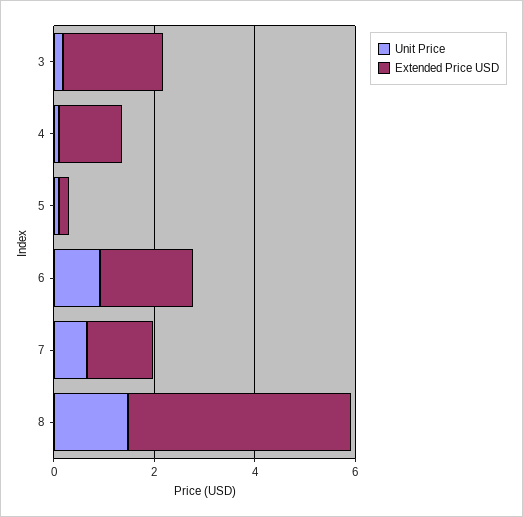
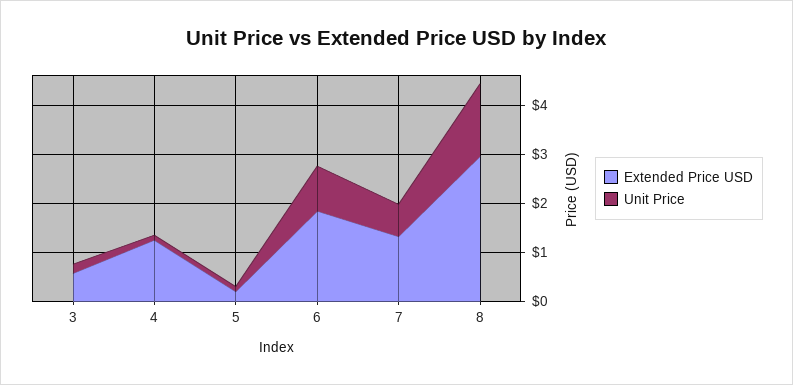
  {
    "Unit Price": {
      "3": 0.2,
      "4": 0.2,
      "5": 0.2,
      "6": 1,
      "7": 0.6,
      "8": 1.4
    },
    "Extended Price USD": {
-     "3": 2,
+     "3": 0.6,
      "4": 1.2,
      "5": 0.2,
      "6": 1.8,
      "7": 1.4,
-     "8": 4.5
+     "8": 3
    }
  }

